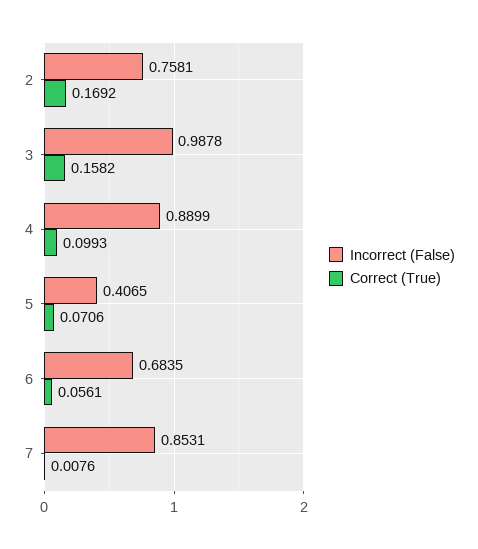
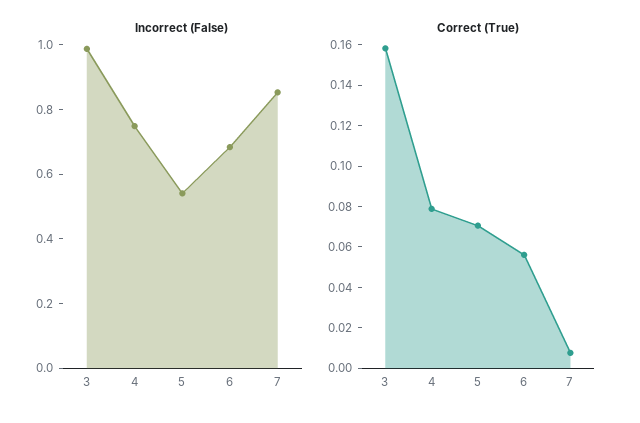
  {
    "Incorrect (False)": {
-     "2": 0.7581,
      "3": 0.9878,
-     "4": 0.8899,
+     "4": 0.75,
-     "5": 0.4065,
+     "5": 0.55,
      "6": 0.6835,
      "7": 0.8531
    },
    "Correct (True)": {
-     "2": 0.1692,
      "3": 0.1582,
-     "4": 0.0993,
+     "4": 0.08,
      "5": 0.0706,
      "6": 0.0561,
      "7": 0.0076
    }
  }

